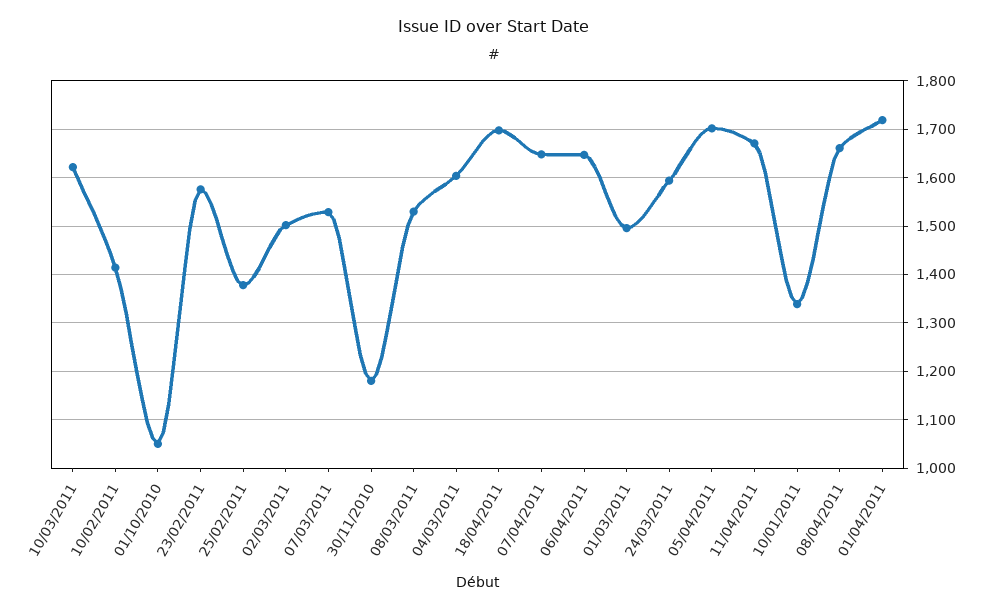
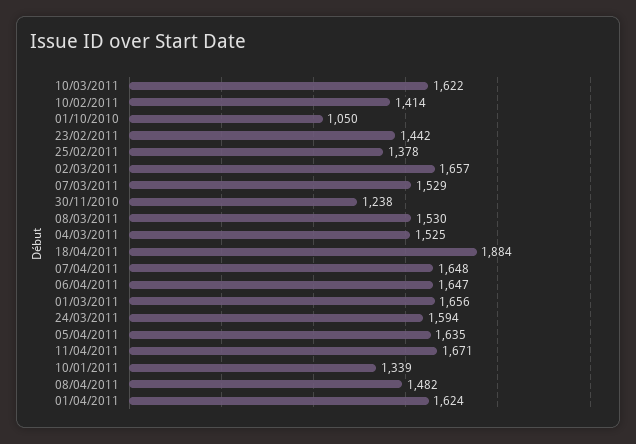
  {
    "10/03/2011": 1622,
    "10/02/2011": 1414,
    "01/10/2010": 1050,
-   "23/02/2011": 1580,
+   "23/02/2011": 1442,
    "25/02/2011": 1378,
-   "02/03/2011": 1500,
+   "02/03/2011": 1657,
    "07/03/2011": 1529,
-   "30/11/2010": 1180,
+   "30/11/2010": 1238,
    "08/03/2011": 1530,
-   "04/03/2011": 1600,
+   "04/03/2011": 1525,
-   "18/04/2011": 1700,
+   "18/04/2011": 1884,
    "07/04/2011": 1648,
    "06/04/2011": 1647,
-   "01/03/2011": 1500,
+   "01/03/2011": 1656,
    "24/03/2011": 1594,
-   "05/04/2011": 1700,
+   "05/04/2011": 1635,
    "11/04/2011": 1671,
    "10/01/2011": 1339,
-   "08/04/2011": 1660,
+   "08/04/2011": 1482,
-   "01/04/2011": 1720
+   "01/04/2011": 1624
  }

